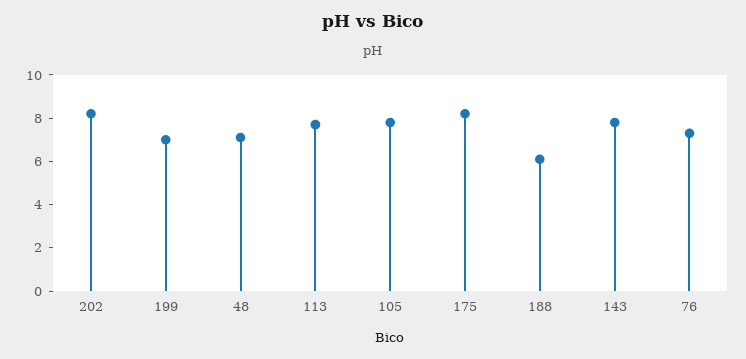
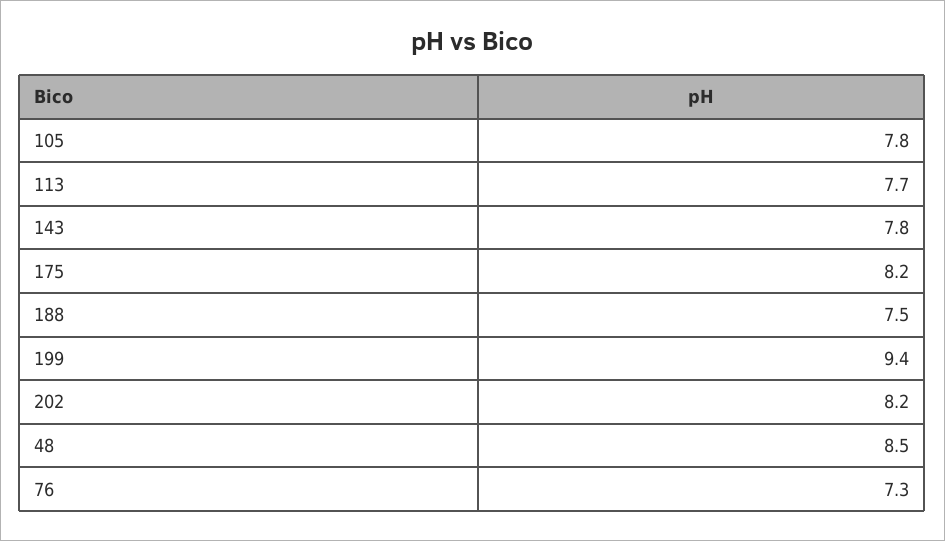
  {
    "202": 8.2,
-   "199": 7,
+   "199": 9.4,
-   "48": 7,
+   "48": 8.5,
    "113": 7.7,
    "105": 7.8,
    "175": 8.2,
-   "188": 6,
+   "188": 7.5,
    "143": 7.8,
    "76": 7.3
  }

